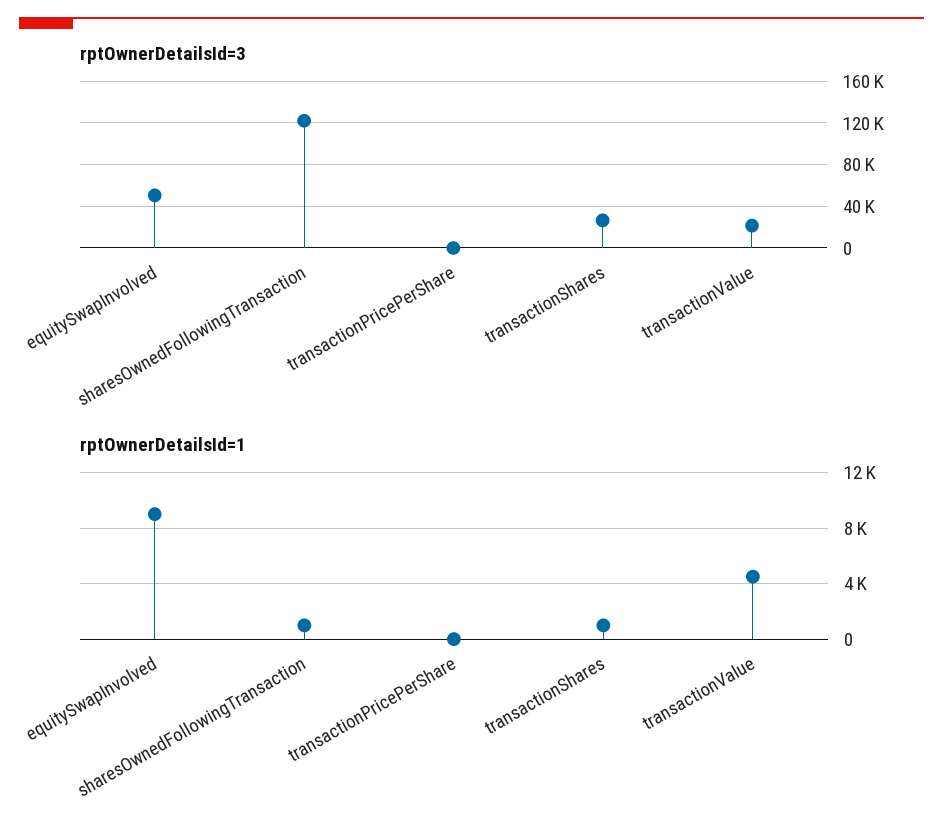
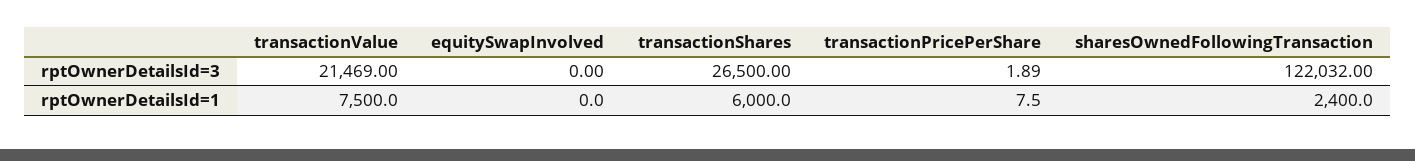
  {
    "rptOwnerDetailsId=3": {
-     "equitySwapInvolved": 50000,
+     "equitySwapInvolved": 0,
      "sharesOwnedFollowingTransaction": 122032,
      "transactionPricePerShare": 1.89,
      "transactionShares": 26500,
      "transactionValue": 21469
    },
    "rptOwnerDetailsId=1": {
-     "equitySwapInvolved": 9000,
+     "equitySwapInvolved": 0,
-     "sharesOwnedFollowingTransaction": 1000,
+     "sharesOwnedFollowingTransaction": 2400,
      "transactionPricePerShare": 7.5,
-     "transactionShares": 1000,
+     "transactionShares": 6000,
-     "transactionValue": 4500
+     "transactionValue": 7500
    }
  }

